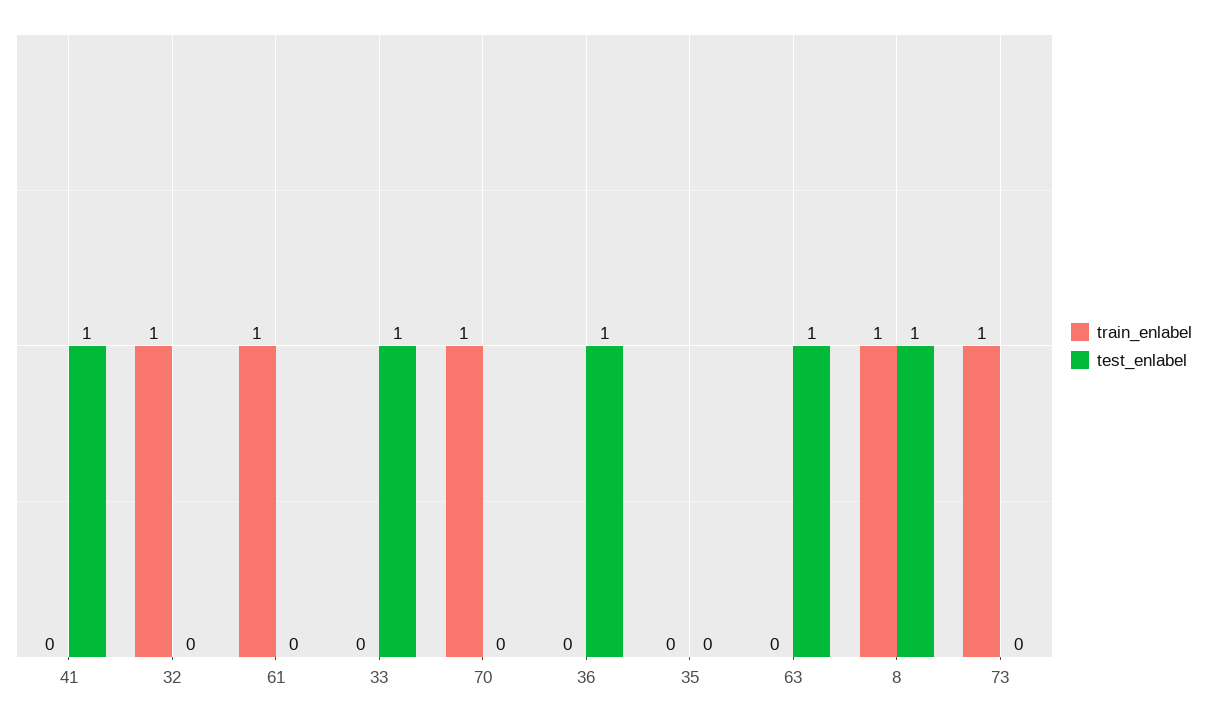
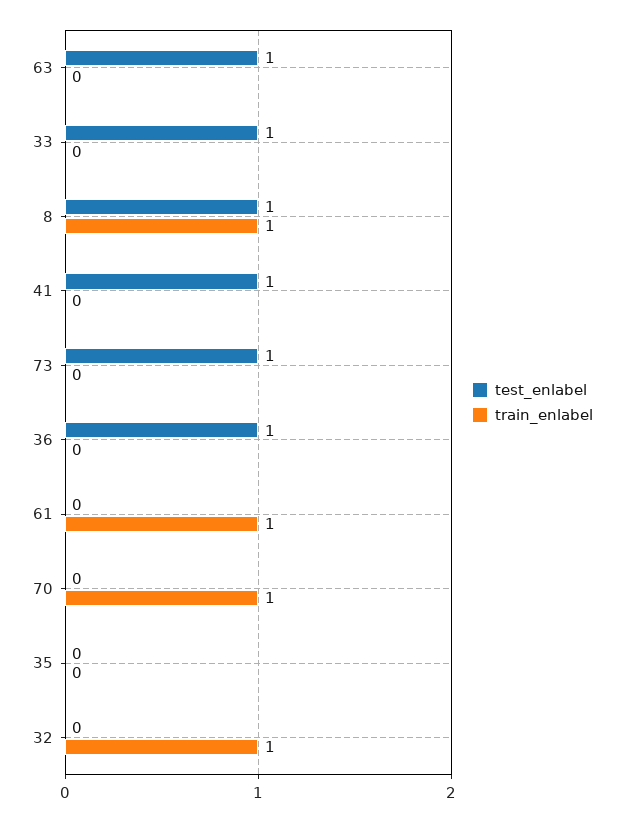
  {
    "train_enlabel": {
      "41": 0,
      "32": 1,
      "61": 1,
      "33": 0,
      "70": 1,
      "36": 0,
      "35": 0,
      "63": 0,
      "8": 1,
-     "73": 1
+     "73": 0
    },
    "test_enlabel": {
      "41": 1,
      "32": 0,
      "61": 0,
      "33": 1,
      "70": 0,
      "36": 1,
      "35": 0,
      "63": 1,
      "8": 1,
-     "73": 0
+     "73": 1
    }
  }

